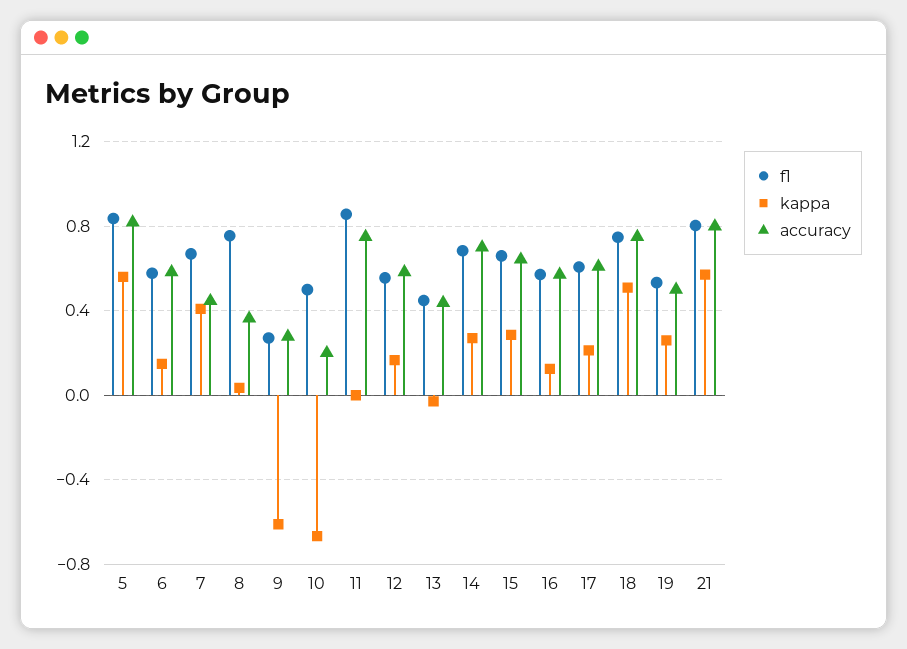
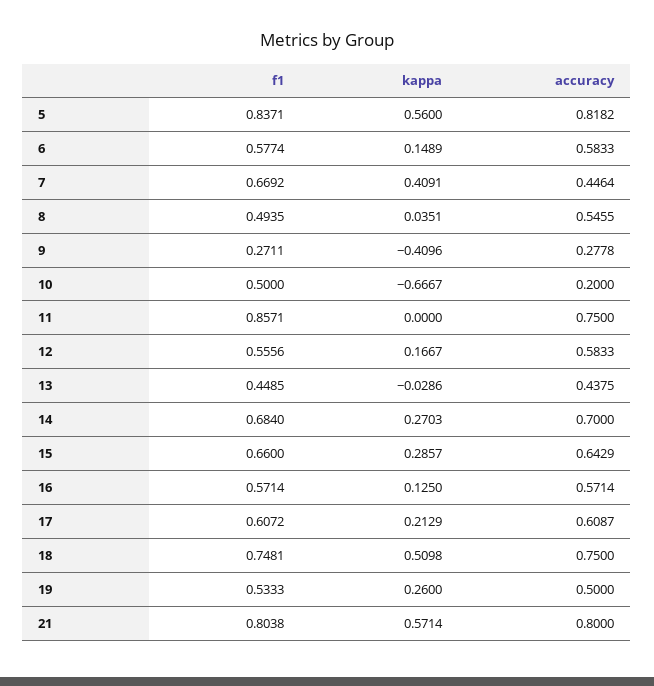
  {
    "f1": {
      "5": 0.8371,
      "6": 0.5774,
      "7": 0.6692,
-     "8": 0.75,
+     "8": 0.4935,
      "9": 0.2711,
      "10": 0.5,
      "11": 0.8571,
      "12": 0.5556,
      "13": 0.4485,
      "14": 0.684,
      "15": 0.66,
      "16": 0.5714,
      "17": 0.6072,
      "18": 0.7481,
      "19": 0.5333,
      "21": 0.8038
    },
    "kappa": {
      "5": 0.56,
      "6": 0.1489,
      "7": 0.4091,
      "8": 0.0351,
-     "9": -0.6,
+     "9": -0.4096,
      "10": -0.6667,
      "11": 0,
      "12": 0.1667,
      "13": -0.0286,
      "14": 0.2703,
      "15": 0.2857,
      "16": 0.125,
      "17": 0.2129,
      "18": 0.5098,
      "19": 0.26,
      "21": 0.5714
    },
    "accuracy": {
      "5": 0.8182,
      "6": 0.5833,
      "7": 0.4464,
-     "8": 0.35,
+     "8": 0.5455,
      "9": 0.2778,
      "10": 0.2,
      "11": 0.75,
      "12": 0.5833,
      "13": 0.4375,
      "14": 0.7,
      "15": 0.6429,
      "16": 0.5714,
      "17": 0.6087,
      "18": 0.75,
      "19": 0.5,
      "21": 0.8
    }
  }

